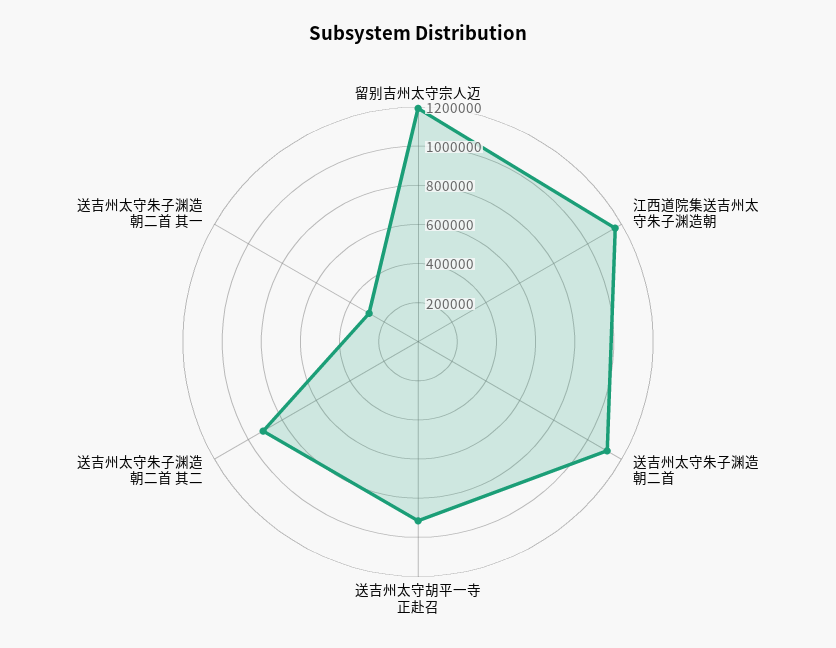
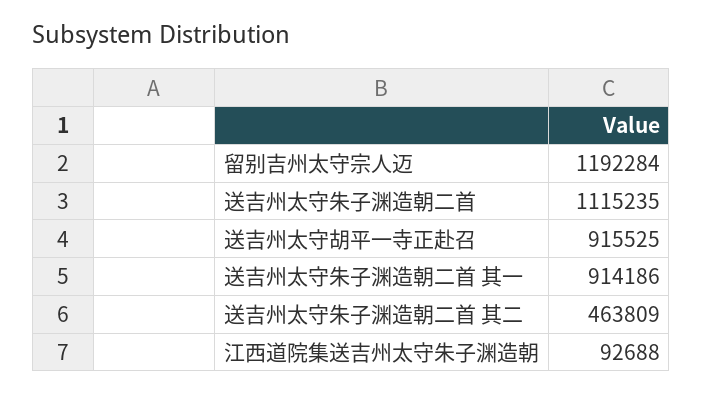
  {
    "留别吉州太守宗人迈": 1192284,
-   "江西道院集送吉州太守朱子渊造朝": 1150000,
+   "江西道院集送吉州太守朱子渊造朝": 92688,
    "送吉州太守朱子渊造朝二首": 1115235,
    "送吉州太守胡平一寺正赴召": 915525,
-   "送吉州太守朱子渊造朝二首 其二": 900000,
+   "送吉州太守朱子渊造朝二首 其二": 463809,
-   "送吉州太守朱子渊造朝二首 其一": 300000
+   "送吉州太守朱子渊造朝二首 其一": 914186
  }

